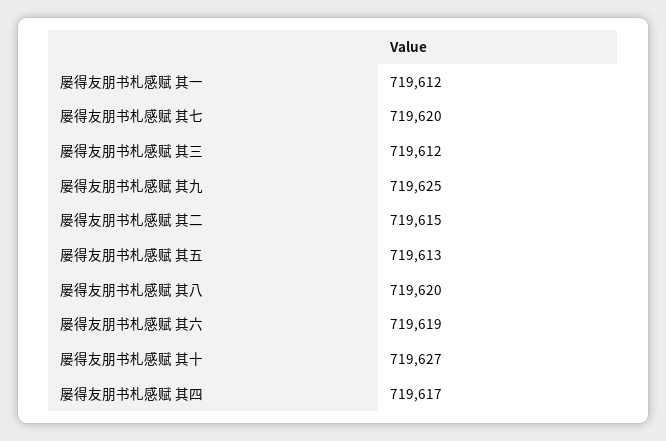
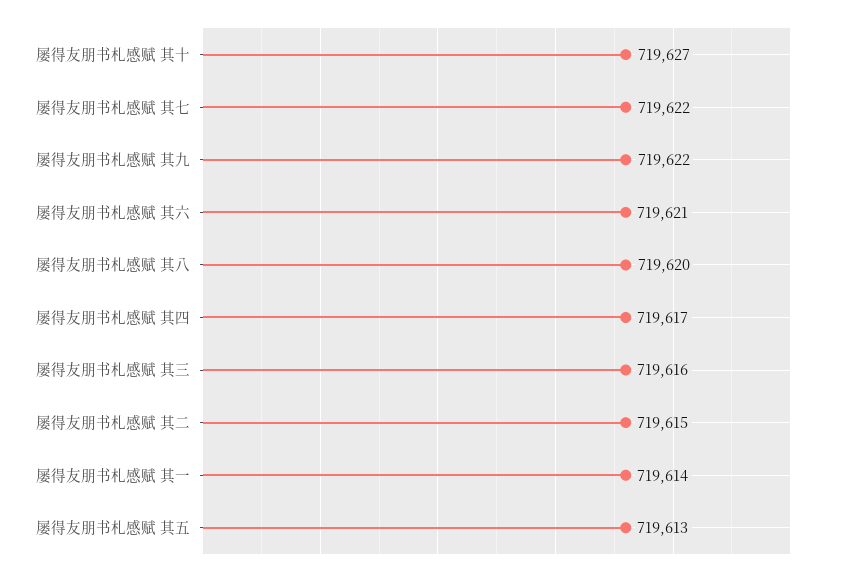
  {
-   "屡得友朋书札感赋 其一": 719612,
+   "屡得友朋书札感赋 其一": 719614,
-   "屡得友朋书札感赋 其七": 719620,
+   "屡得友朋书札感赋 其七": 719622,
-   "屡得友朋书札感赋 其三": 719612,
+   "屡得友朋书札感赋 其三": 719616,
-   "屡得友朋书札感赋 其九": 719625,
+   "屡得友朋书札感赋 其九": 719622,
    "屡得友朋书札感赋 其二": 719615,
    "屡得友朋书札感赋 其五": 719613,
    "屡得友朋书札感赋 其八": 719620,
-   "屡得友朋书札感赋 其六": 719619,
+   "屡得友朋书札感赋 其六": 719621,
    "屡得友朋书札感赋 其十": 719627,
    "屡得友朋书札感赋 其四": 719617
  }

